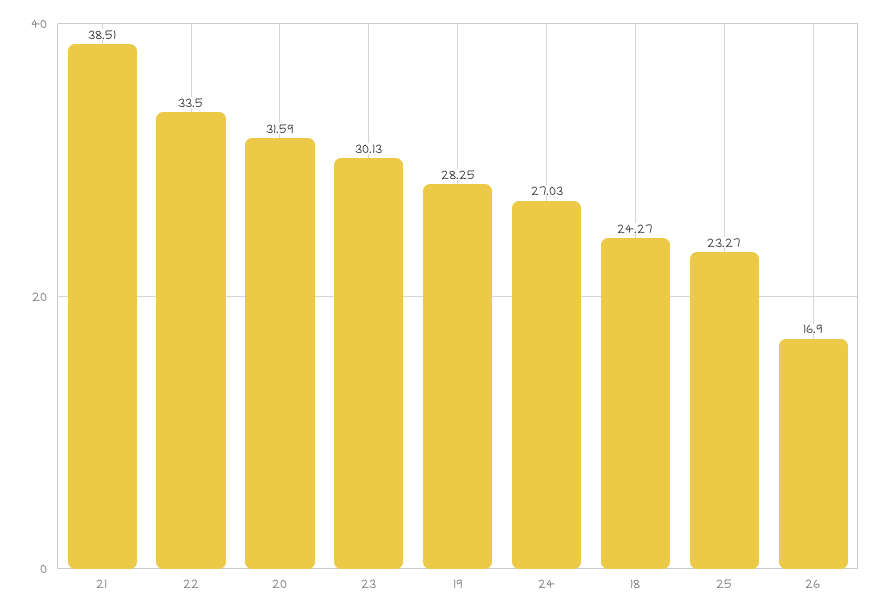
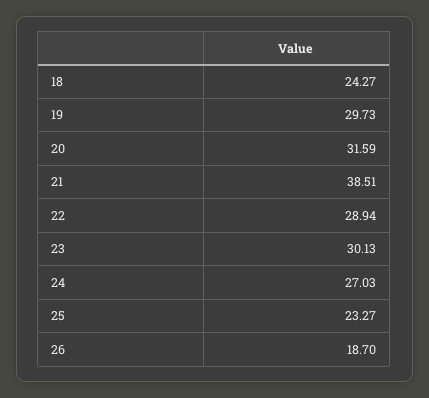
  {
    "21": 38.51,
-   "22": 33.5,
+   "22": 28.94,
    "20": 31.59,
    "23": 30.13,
-   "19": 28.25,
+   "19": 29.73,
    "24": 27.03,
    "18": 24.27,
    "25": 23.27,
-   "26": 16.9
+   "26": 18.7
  }

